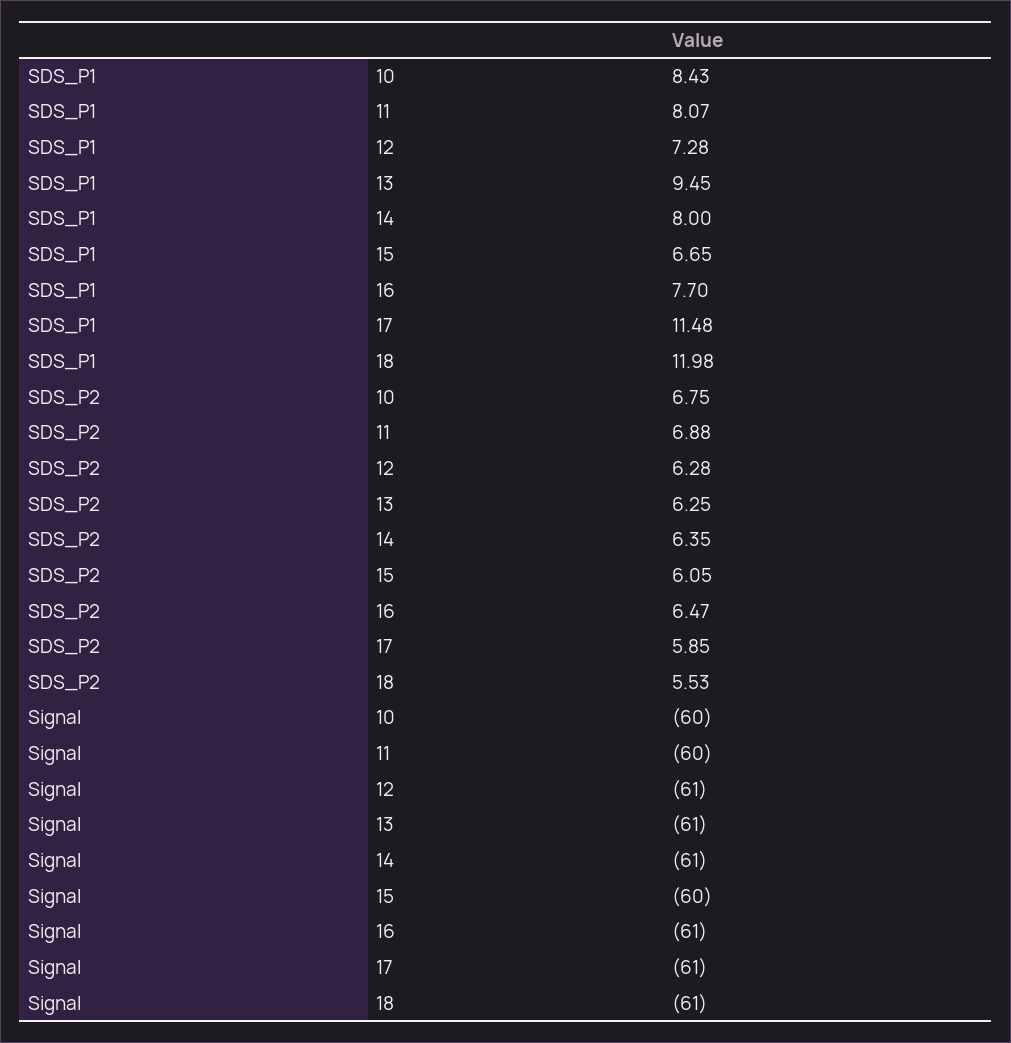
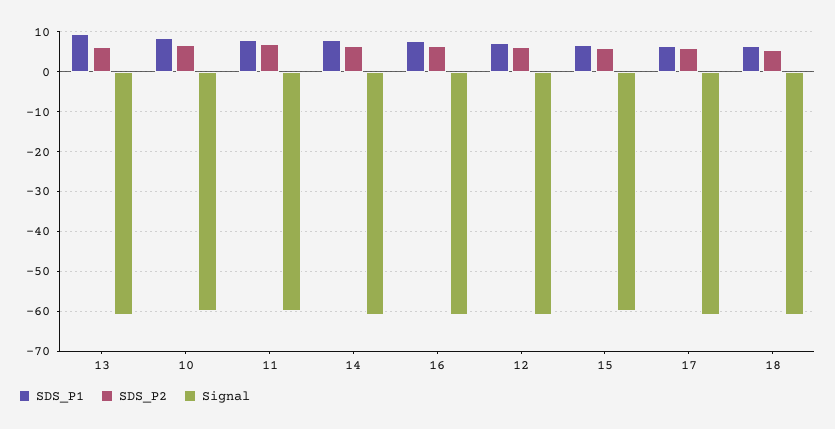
  {
    "SDS_P1": {
      "10": 8.43,
      "11": 8.07,
      "12": 7.28,
      "13": 9.45,
      "14": 8,
      "15": 6.65,
      "16": 7.7,
-     "17": 11.48,
+     "17": 6,
-     "18": 11.98
+     "18": 6
    },
    "SDS_P2": {
      "10": 6.75,
      "11": 6.88,
      "12": 6.28,
      "13": 6.25,
      "14": 6.35,
      "15": 6.05,
      "16": 6.47,
      "17": 5.85,
      "18": 5.53
    },
    "Signal": {
      "10": -60,
      "11": -60,
      "12": -61,
      "13": -61,
      "14": -61,
      "15": -60,
      "16": -61,
      "17": -61,
      "18": -61
    }
  }

